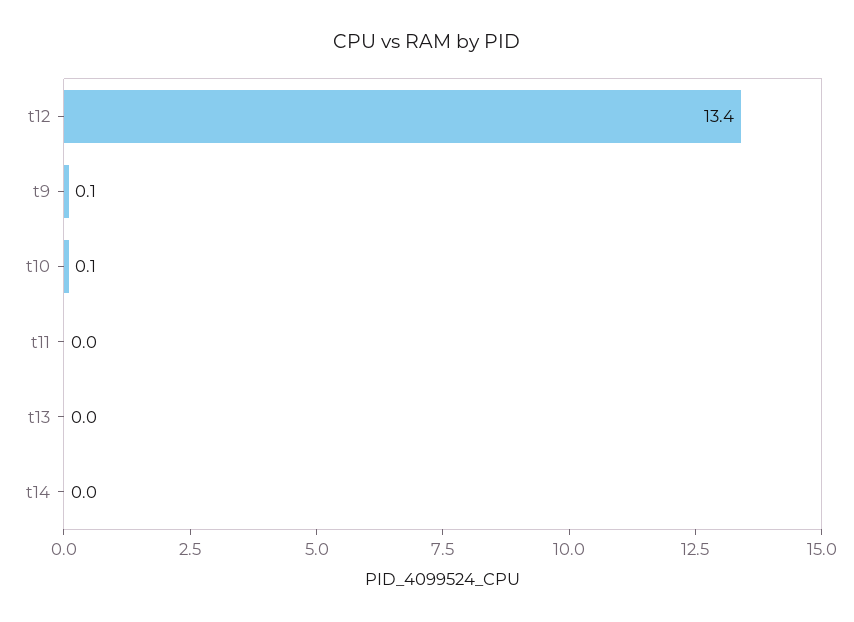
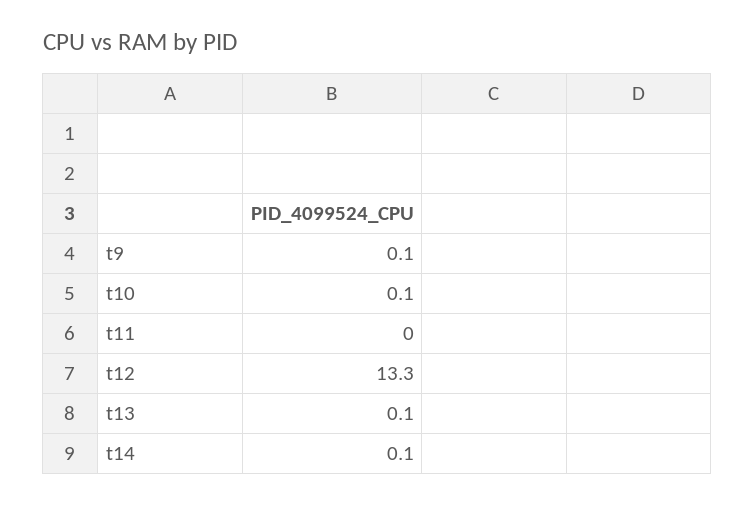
  {
-   "t12": 13.4,
+   "t12": 13.3,
    "t9": 0.1,
    "t10": 0.1,
    "t11": 0,
-   "t13": 0,
+   "t13": 0.1,
-   "t14": 0
+   "t14": 0.1
  }

